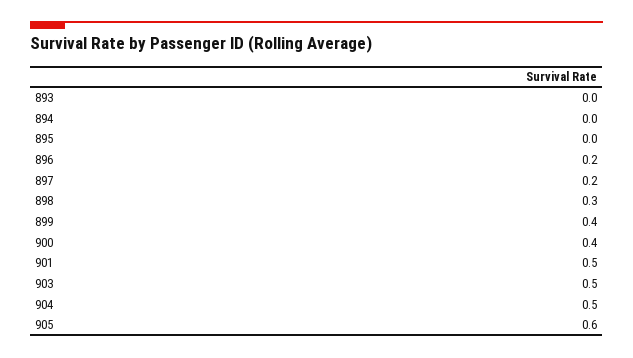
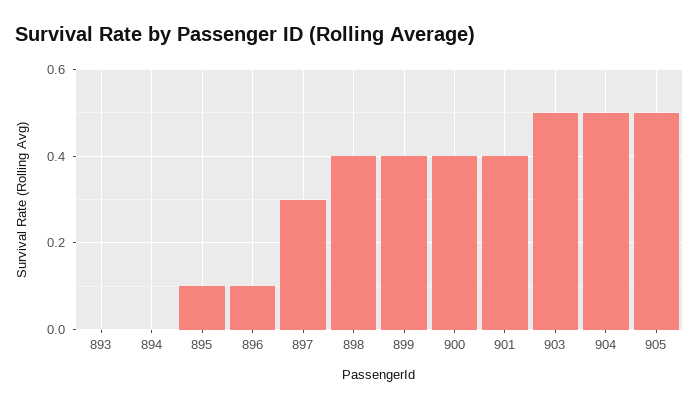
  {
    "893": 0,
    "894": 0,
-   "895": 0,
+   "895": 0.1,
-   "896": 0.2,
+   "896": 0.1,
-   "897": 0.2,
+   "897": 0.3,
-   "898": 0.3,
+   "898": 0.4,
    "899": 0.4,
    "900": 0.4,
-   "901": 0.5,
+   "901": 0.4,
    "903": 0.5,
    "904": 0.5,
-   "905": 0.6
+   "905": 0.5
  }

